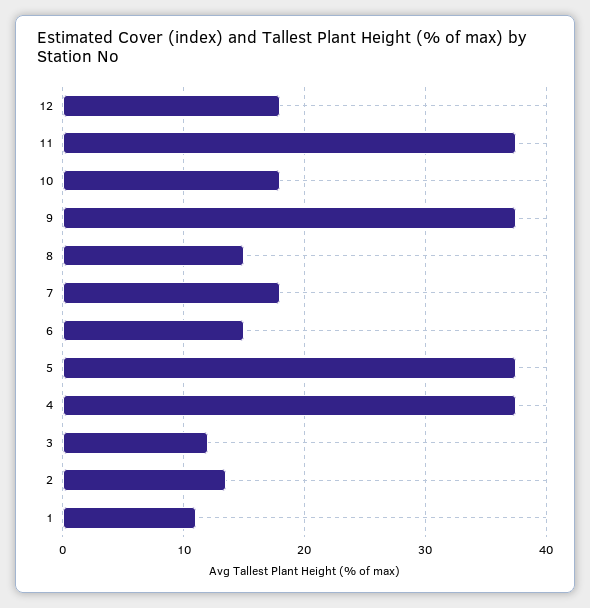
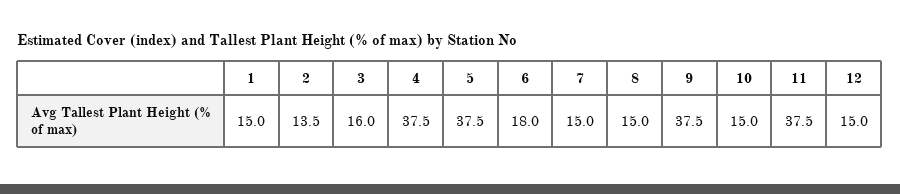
  {
-   "12": 18,
+   "12": 15,
    "11": 37.5,
-   "10": 18,
+   "10": 15,
    "9": 37.5,
    "8": 15,
-   "7": 18,
+   "7": 15,
-   "6": 15,
+   "6": 18,
    "5": 37.5,
    "4": 37.5,
-   "3": 12,
+   "3": 16,
    "2": 13.5,
-   "1": 11
+   "1": 15
  }

